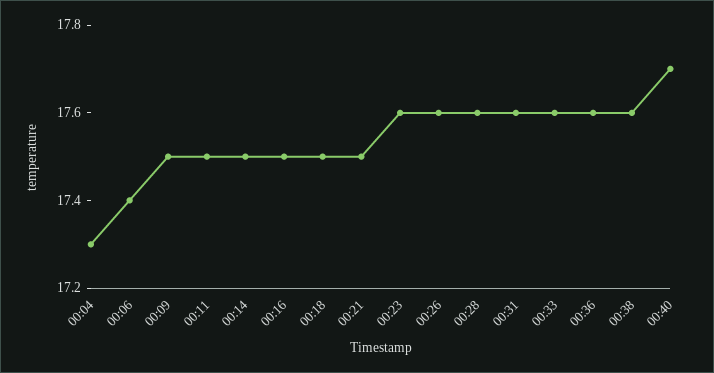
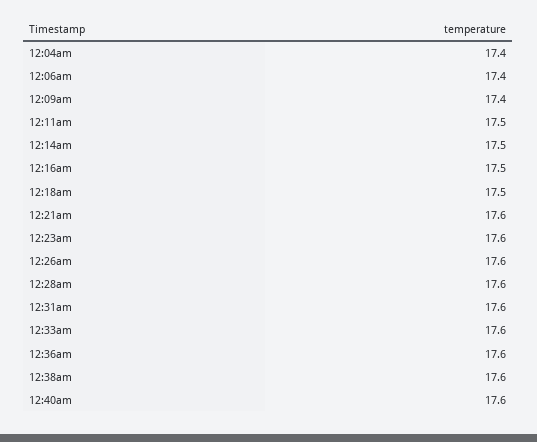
  {
-   "00:04": 17.3,
+   "00:04": 17.4,
    "00:06": 17.4,
-   "00:09": 17.5,
+   "00:09": 17.4,
    "00:11": 17.5,
    "00:14": 17.5,
    "00:16": 17.5,
    "00:18": 17.5,
-   "00:21": 17.5,
+   "00:21": 17.6,
    "00:23": 17.6,
    "00:26": 17.6,
    "00:28": 17.6,
    "00:31": 17.6,
    "00:33": 17.6,
    "00:36": 17.6,
    "00:38": 17.6,
-   "00:40": 17.7
+   "00:40": 17.6
  }

